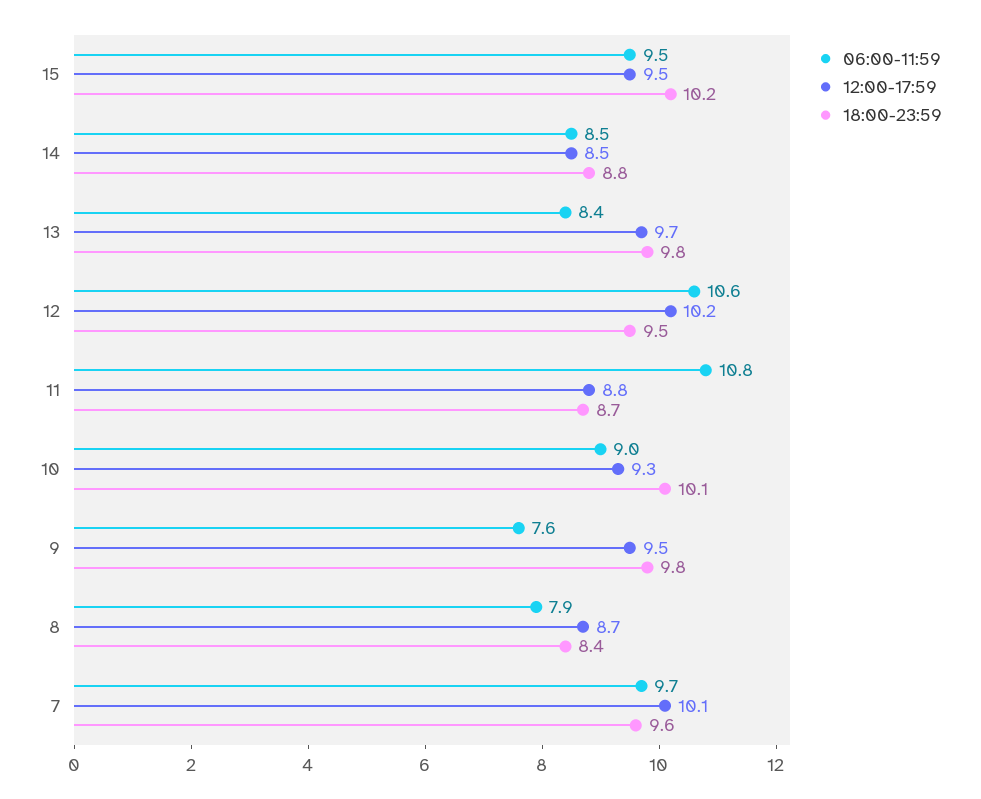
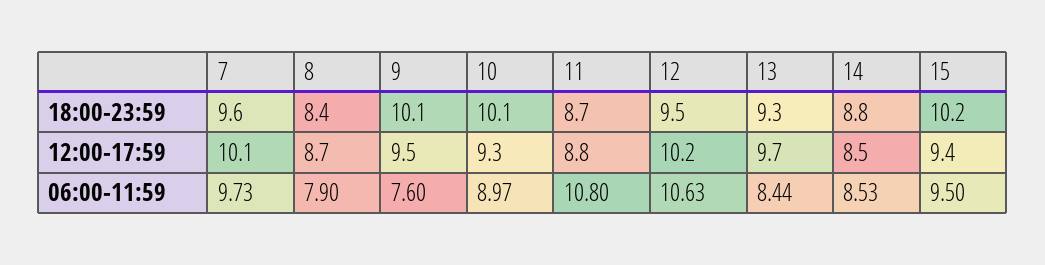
  {
    "06:00-11:59": {
      "15": 9.5,
      "14": 8.53,
      "13": 8.44,
      "12": 10.63,
      "11": 10.8,
      "10": 8.97,
      "9": 7.6,
      "8": 7.9,
      "7": 9.73
    },
    "12:00-17:59": {
-     "15": 9.5,
+     "15": 9.4,
      "14": 8.5,
      "13": 9.7,
      "12": 10.2,
      "11": 8.8,
      "10": 9.3,
      "9": 9.5,
      "8": 8.7,
      "7": 10.1
    },
    "18:00-23:59": {
      "15": 10.2,
      "14": 8.8,
-     "13": 9.8,
+     "13": 9.3,
      "12": 9.5,
      "11": 8.7,
      "10": 10.1,
-     "9": 9.8,
+     "9": 10.1,
      "8": 8.4,
      "7": 9.6
    }
  }

